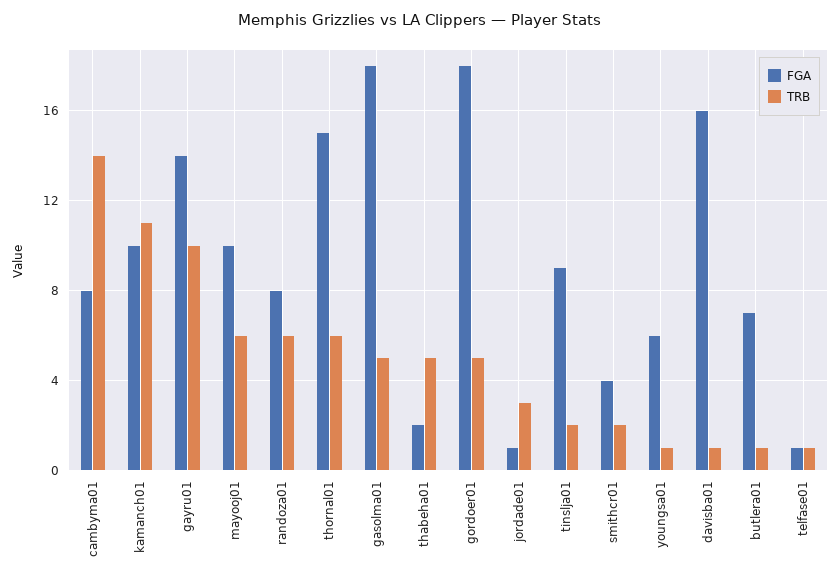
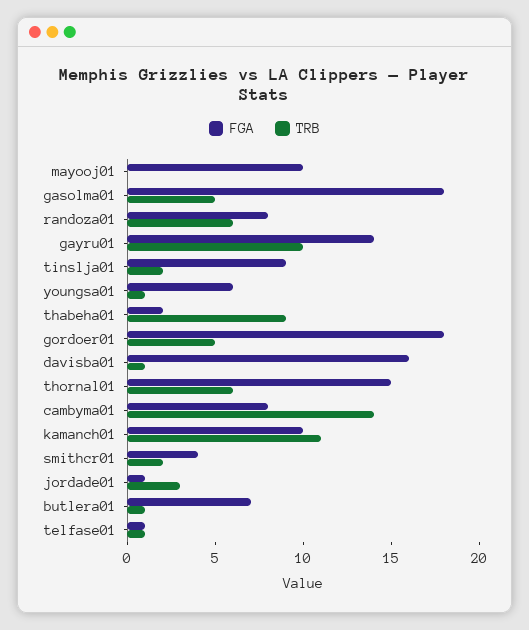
  {
    "FGA": {
      "cambyma01": 8,
      "kamanch01": 10,
      "gayru01": 14,
      "mayooj01": 10,
      "randoza01": 8,
      "thornal01": 15,
      "gasolma01": 18,
      "thabeha01": 2,
      "gordoer01": 18,
      "jordade01": 1,
      "tinslja01": 9,
      "smithcr01": 4,
      "youngsa01": 6,
      "davisba01": 16,
      "butlera01": 7,
      "telfase01": 1
    },
    "TRB": {
      "cambyma01": 14,
      "kamanch01": 11,
      "gayru01": 10,
-     "mayooj01": 6,
+     "mayooj01": 0,
      "randoza01": 6,
      "thornal01": 6,
      "gasolma01": 5,
-     "thabeha01": 5,
+     "thabeha01": 9,
      "gordoer01": 5,
      "jordade01": 3,
      "tinslja01": 2,
      "smithcr01": 2,
      "youngsa01": 1,
      "davisba01": 1,
      "butlera01": 1,
      "telfase01": 1
    }
  }

